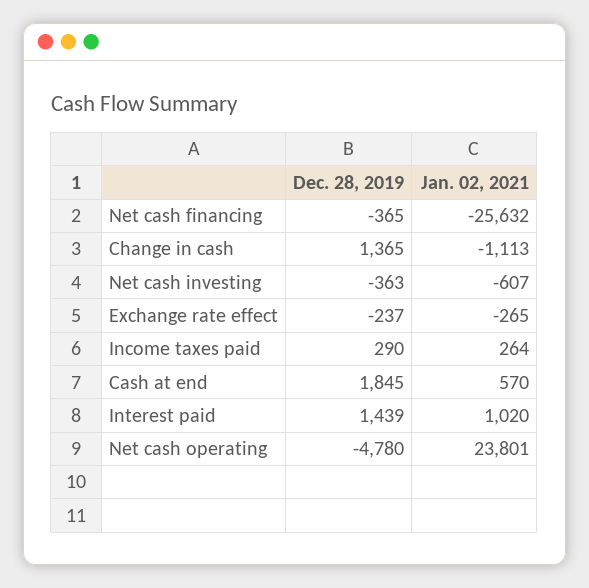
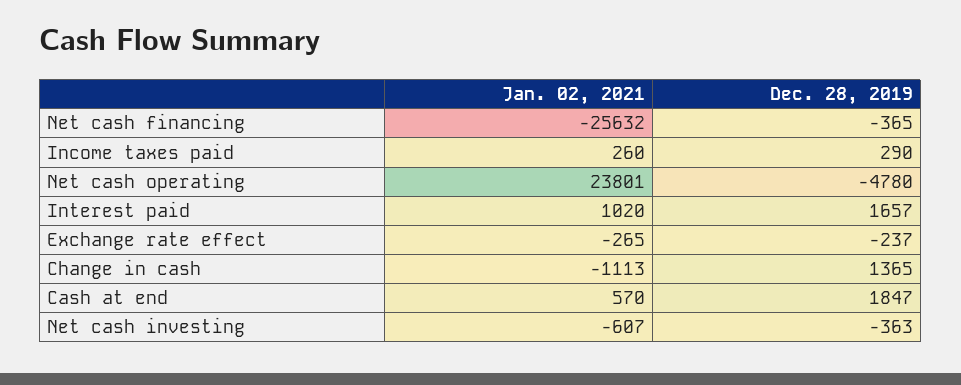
  {
    "Dec. 28, 2019": {
      "Net cash financing": -365,
      "Change in cash": 1365,
      "Net cash investing": -363,
      "Exchange rate effect": -237,
      "Income taxes paid": 290,
-     "Cash at end": 1845,
+     "Cash at end": 1847,
-     "Interest paid": 1439,
+     "Interest paid": 1657,
      "Net cash operating": -4780
    },
    "Jan. 02, 2021": {
      "Net cash financing": -25632,
      "Change in cash": -1113,
      "Net cash investing": -607,
      "Exchange rate effect": -265,
-     "Income taxes paid": 264,
+     "Income taxes paid": 260,
      "Cash at end": 570,
      "Interest paid": 1020,
      "Net cash operating": 23801
    }
  }

